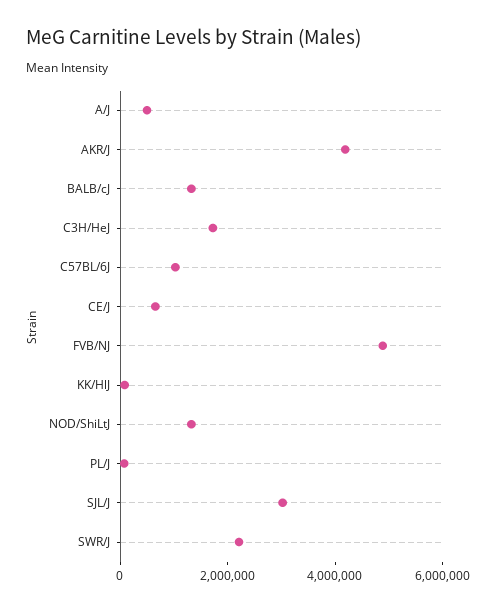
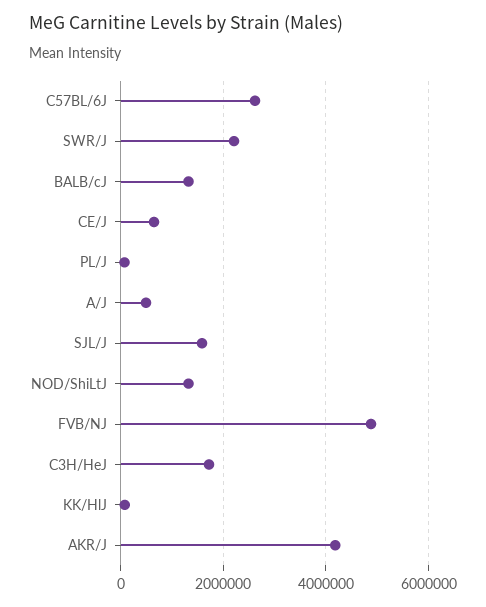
  {
    "A/J": 400000,
    "AKR/J": 4200000,
    "BALB/cJ": 1400000,
    "C3H/HeJ": 1800000,
-   "C57BL/6J": 1000000,
+   "C57BL/6J": 2600000,
    "CE/J": 600000,
    "FVB/NJ": 4800000,
    "KK/HlJ": 0,
    "NOD/ShiLtJ": 1400000,
    "PL/J": 0,
-   "SJL/J": 3000000,
+   "SJL/J": 1600000,
    "SWR/J": 2200000
  }

